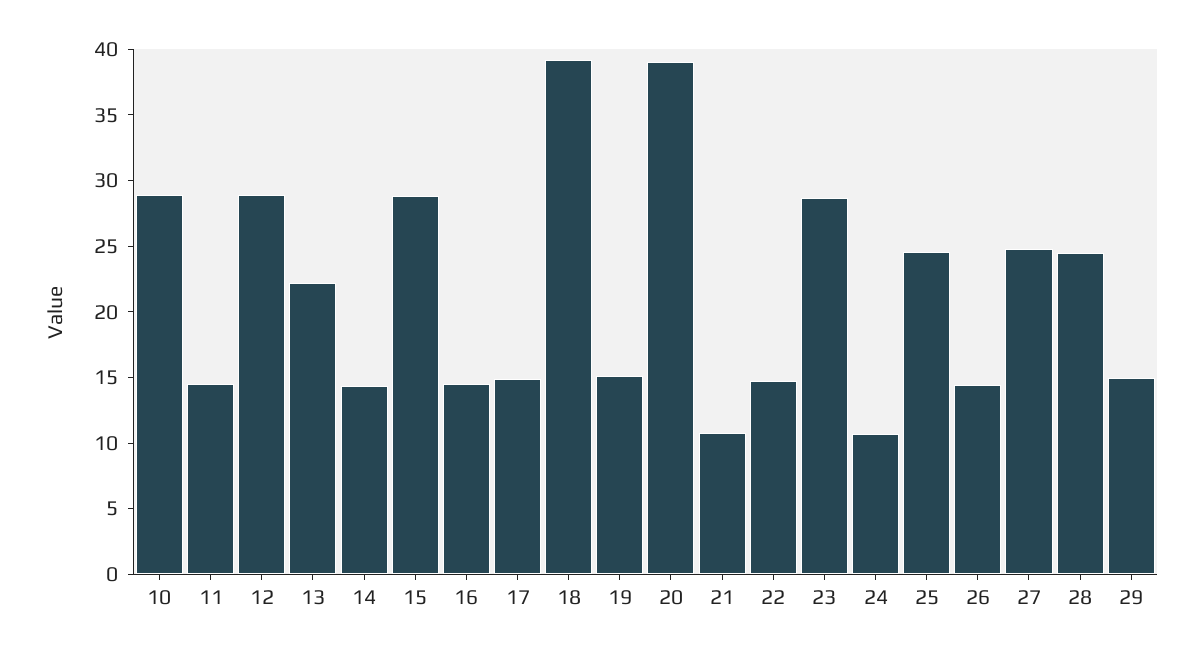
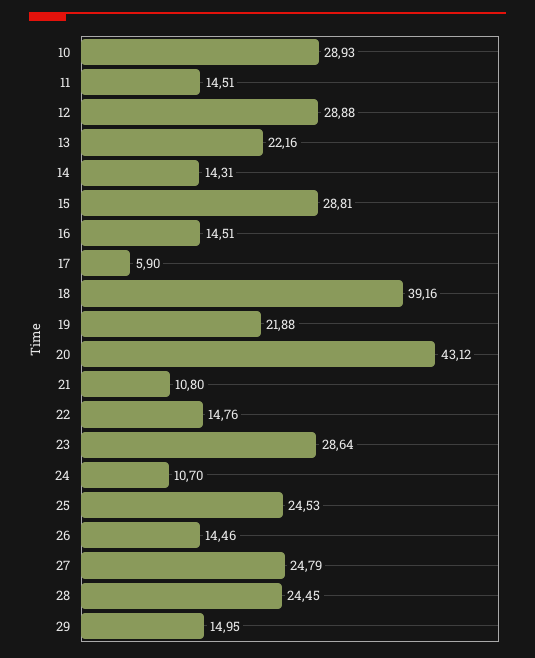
  {
    "10": 28.93,
    "11": 14.51,
    "12": 28.88,
    "13": 22.16,
    "14": 14.31,
    "15": 28.81,
    "16": 14.51,
-   "17": 15,
+   "17": 5.9,
    "18": 39.16,
-   "19": 15,
+   "19": 21.88,
-   "20": 39,
+   "20": 43.12,
    "21": 10.8,
    "22": 14.76,
    "23": 28.64,
    "24": 10.7,
    "25": 24.53,
    "26": 14.46,
    "27": 24.79,
    "28": 24.45,
    "29": 14.95
  }

